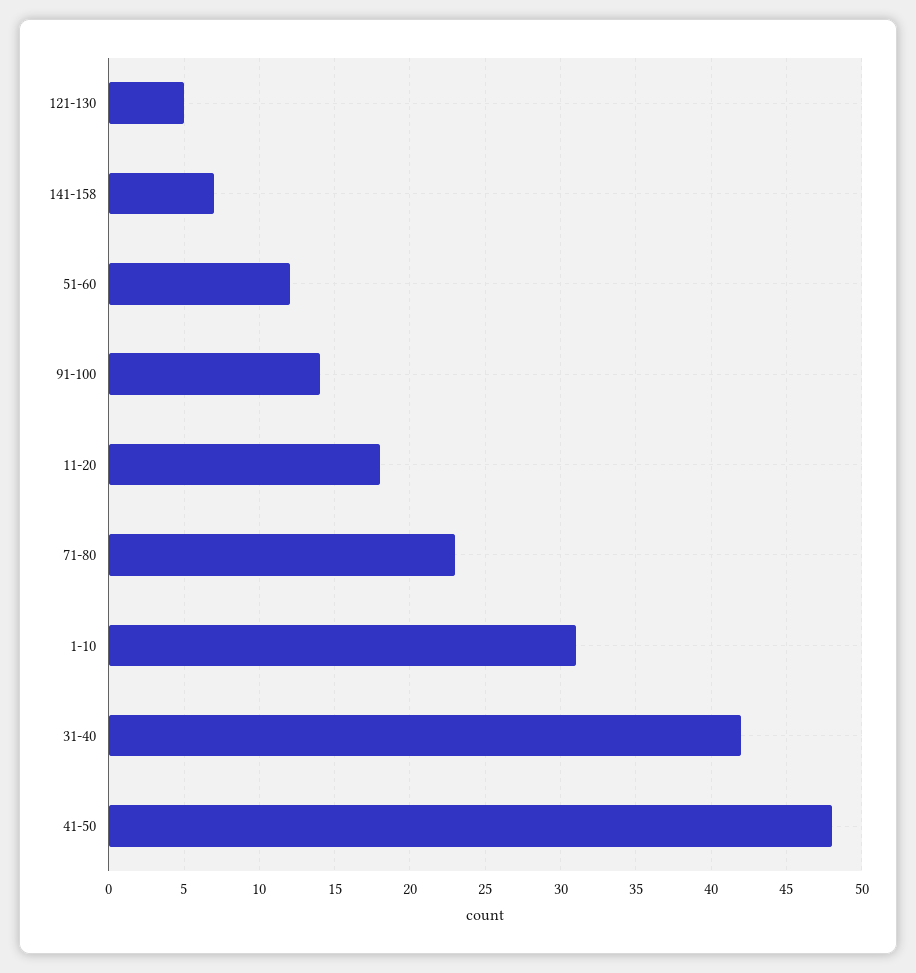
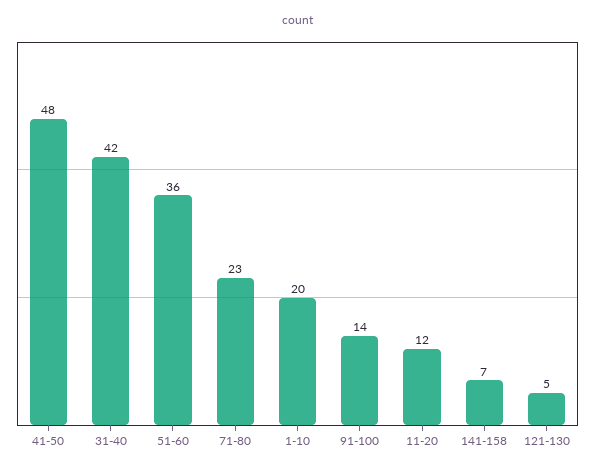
  {
    "121-130": 5,
    "141-158": 7,
-   "51-60": 12,
+   "51-60": 36,
    "91-100": 14,
-   "11-20": 18,
+   "11-20": 12,
    "71-80": 23,
-   "1-10": 31,
+   "1-10": 20,
    "31-40": 42,
    "41-50": 48
  }

